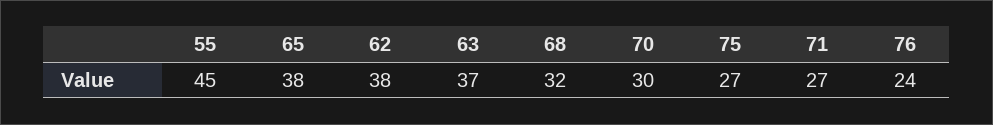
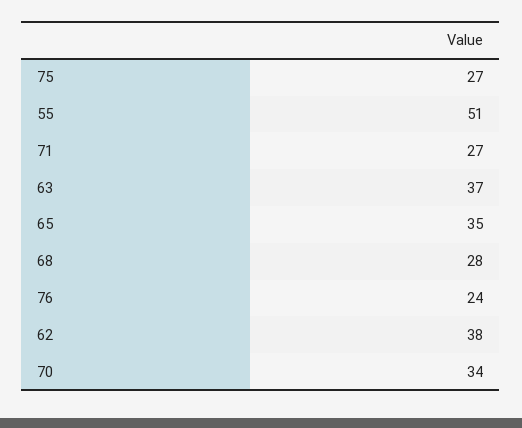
  {
-   "55": 45,
+   "55": 51,
-   "65": 38,
+   "65": 35,
    "62": 38,
    "63": 37,
-   "68": 32,
+   "68": 28,
-   "70": 30,
+   "70": 34,
    "75": 27,
    "71": 27,
    "76": 24
  }

